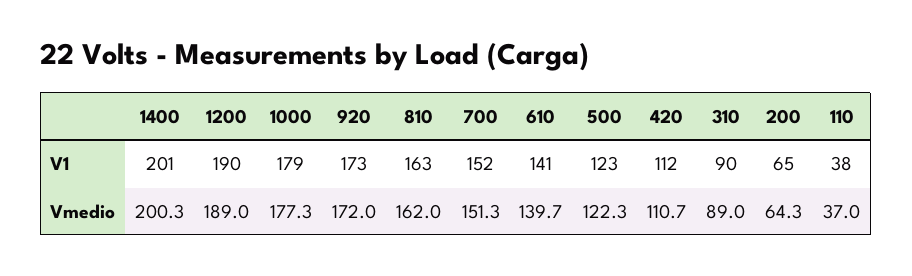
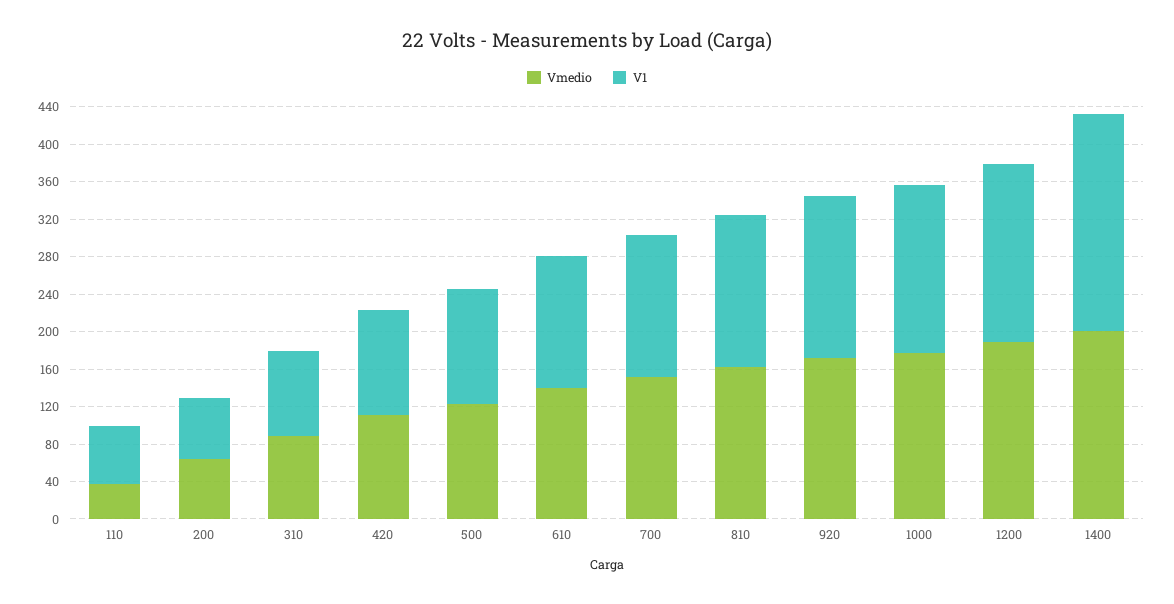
  {
    "V1": {
-     "1400": 201,
+     "1400": 230,
      "1200": 190,
      "1000": 179,
      "920": 173,
      "810": 163,
      "700": 152,
      "610": 141,
      "500": 123,
      "420": 112,
      "310": 90,
      "200": 65,
-     "110": 38
+     "110": 60
    },
    "Vmedio": {
      "1400": 200.3,
      "1200": 189,
      "1000": 177.3,
      "920": 172,
      "810": 162,
      "700": 151.3,
      "610": 139.7,
      "500": 122.3,
      "420": 110.7,
      "310": 89,
      "200": 64.3,
      "110": 37
    }
  }

